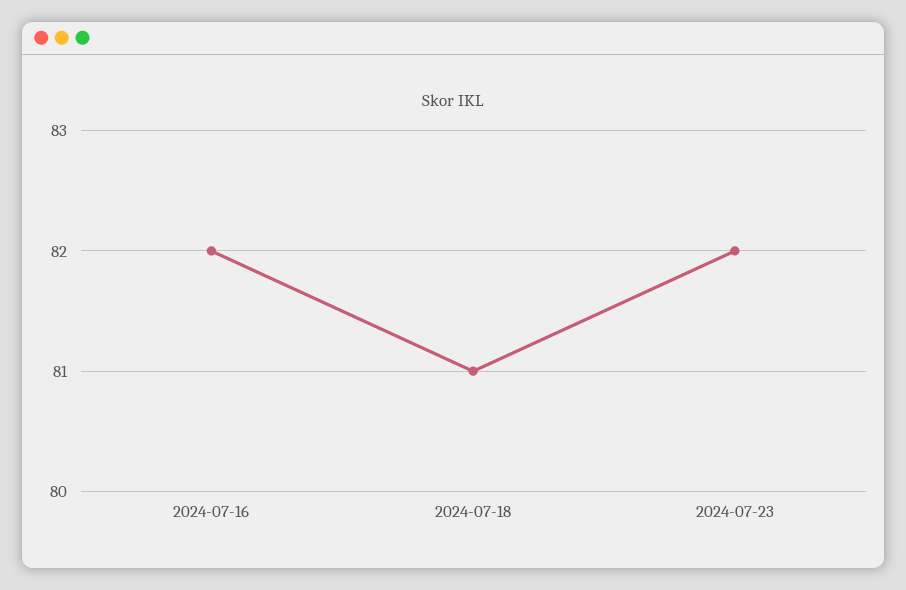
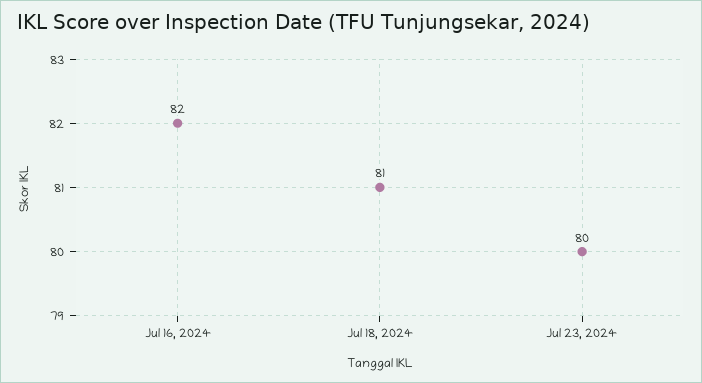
  {
    "2024-07-16": 82,
    "2024-07-18": 81,
-   "2024-07-23": 82
+   "2024-07-23": 80
  }

